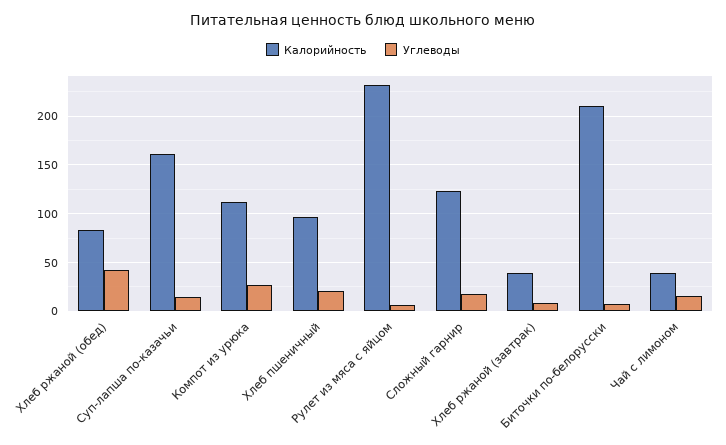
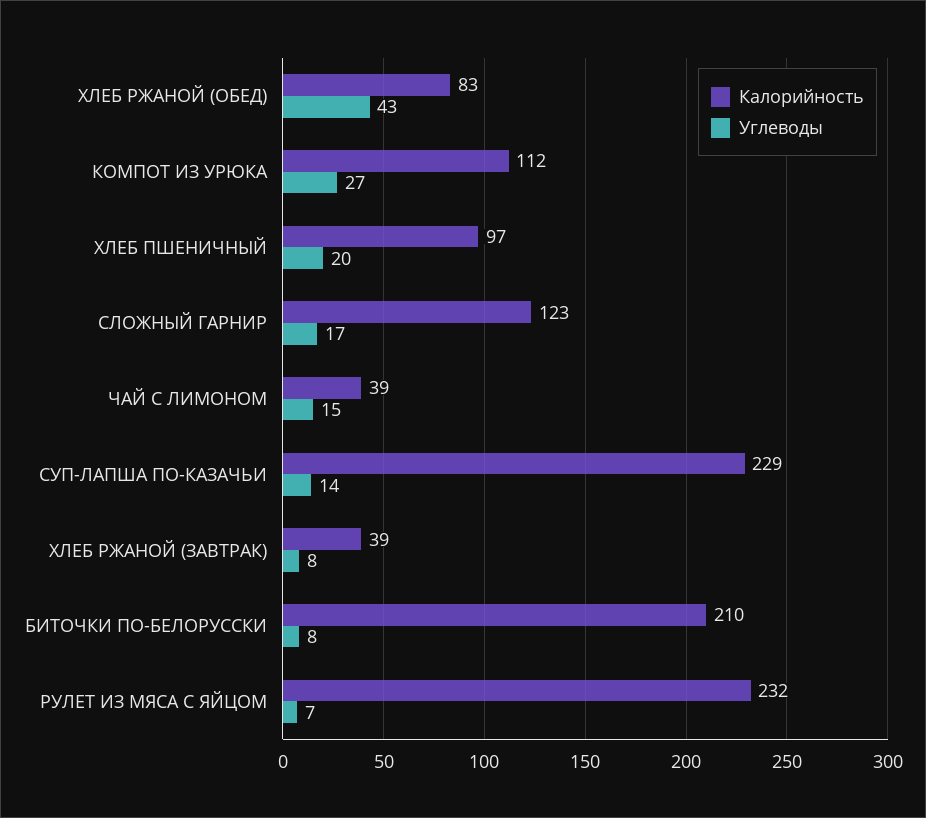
  {
    "Калорийность": {
      "Хлеб ржаной (обед)": 83,
-     "Суп-лапша по-казачьи": 160,
+     "Суп-лапша по-казачьи": 229,
      "Компот из урюка": 112,
      "Хлеб пшеничный": 97,
      "Рулет из мяса с яйцом": 232,
      "Сложный гарнир": 123,
      "Хлеб ржаной (завтрак)": 39,
      "Биточки по-белорусски": 210,
      "Чай с лимоном": 39
    },
    "Углеводы": {
      "Хлеб ржаной (обед)": 43,
      "Суп-лапша по-казачьи": 14,
      "Компот из урюка": 27,
      "Хлеб пшеничный": 20,
      "Рулет из мяса с яйцом": 7,
      "Сложный гарнир": 17,
      "Хлеб ржаной (завтрак)": 8,
      "Биточки по-белорусски": 8,
      "Чай с лимоном": 15
    }
  }

